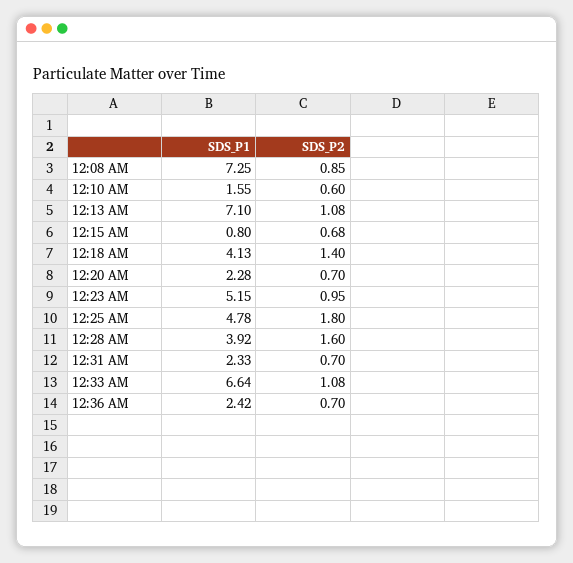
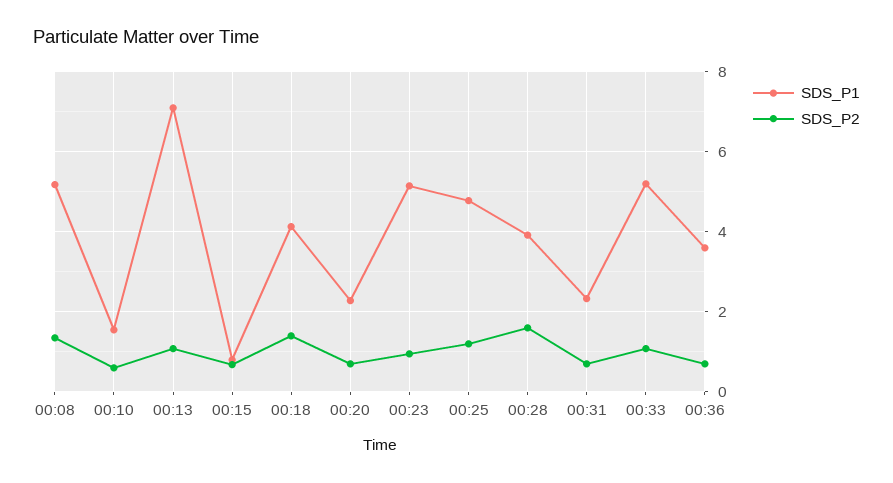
  {
    "SDS_P1": {
-     "12:08 AM": 7.25,
+     "12:08 AM": 5.2,
      "12:10 AM": 1.55,
      "12:13 AM": 7.1,
      "12:15 AM": 0.8,
      "12:18 AM": 4.13,
      "12:20 AM": 2.28,
      "12:23 AM": 5.15,
      "12:25 AM": 4.78,
      "12:28 AM": 3.92,
      "12:31 AM": 2.33,
-     "12:33 AM": 6.64,
+     "12:33 AM": 5.2,
-     "12:36 AM": 2.42
+     "12:36 AM": 3.6
    },
    "SDS_P2": {
-     "12:08 AM": 0.85,
+     "12:08 AM": 1.4,
      "12:10 AM": 0.6,
      "12:13 AM": 1.08,
      "12:15 AM": 0.68,
      "12:18 AM": 1.4,
      "12:20 AM": 0.7,
      "12:23 AM": 0.95,
-     "12:25 AM": 1.8,
+     "12:25 AM": 1.2,
      "12:28 AM": 1.6,
      "12:31 AM": 0.7,
      "12:33 AM": 1.08,
      "12:36 AM": 0.7
    }
  }

